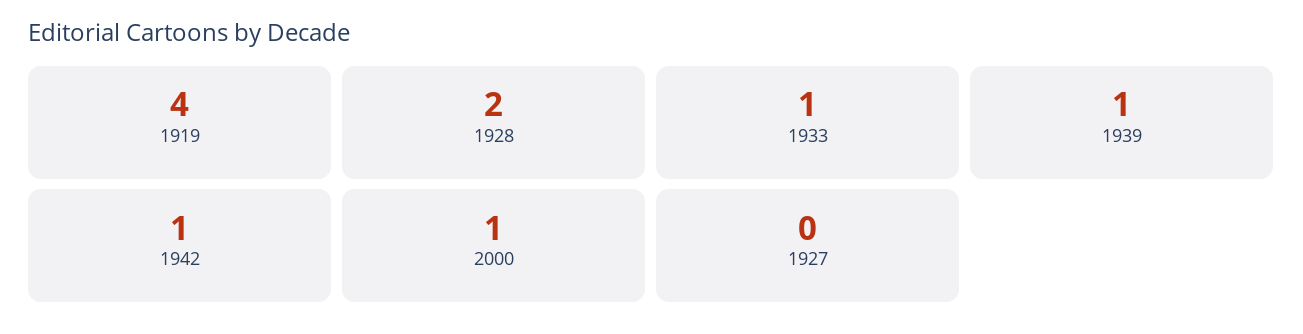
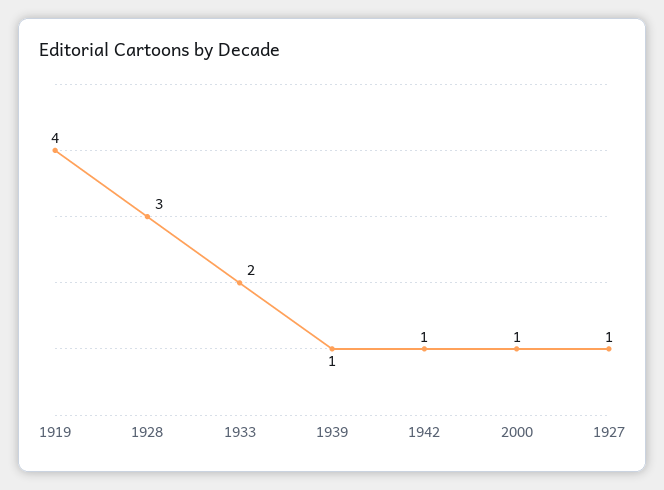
  {
    "1919": 4,
-   "1928": 2,
+   "1928": 3,
-   "1933": 1,
+   "1933": 2,
    "1939": 1,
    "1942": 1,
    "2000": 1,
-   "1927": 0
+   "1927": 1
  }

